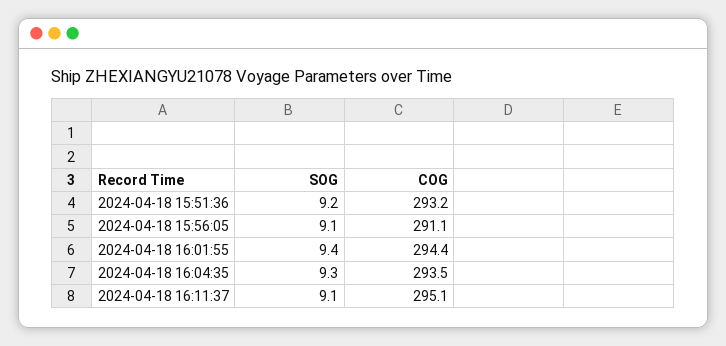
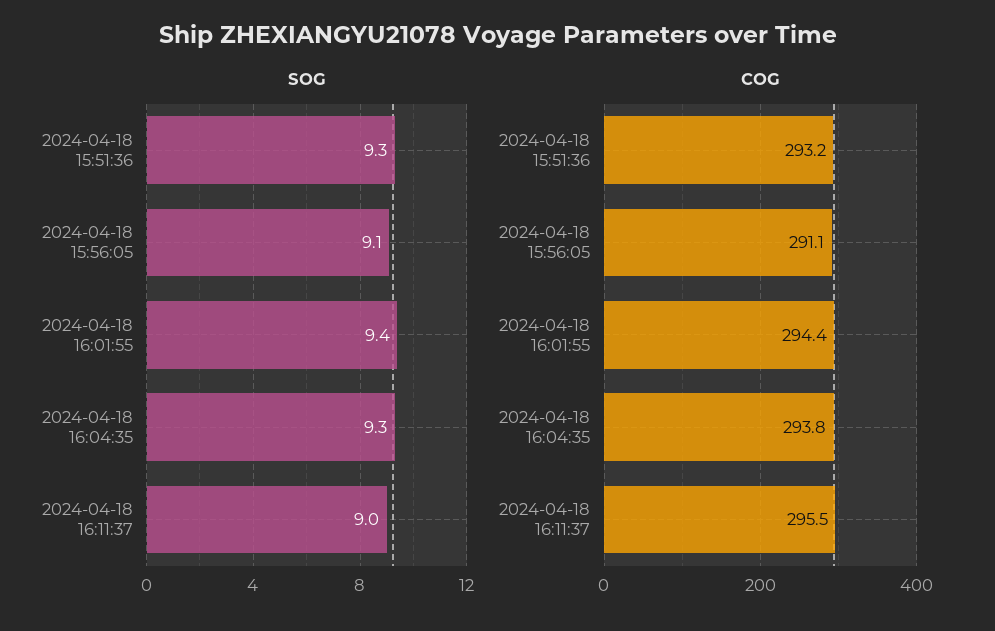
  {
    "SOG": {
-     "2024-04-18 15:51:36": 9.2,
+     "2024-04-18 15:51:36": 9.3,
      "2024-04-18 15:56:05": 9.1,
      "2024-04-18 16:01:55": 9.4,
      "2024-04-18 16:04:35": 9.3,
-     "2024-04-18 16:11:37": 9.1
+     "2024-04-18 16:11:37": 9
    },
    "COG": {
      "2024-04-18 15:51:36": 293.2,
      "2024-04-18 15:56:05": 291.1,
      "2024-04-18 16:01:55": 294.4,
-     "2024-04-18 16:04:35": 293.5,
+     "2024-04-18 16:04:35": 293.8,
-     "2024-04-18 16:11:37": 295.1
+     "2024-04-18 16:11:37": 295.5
    }
  }

